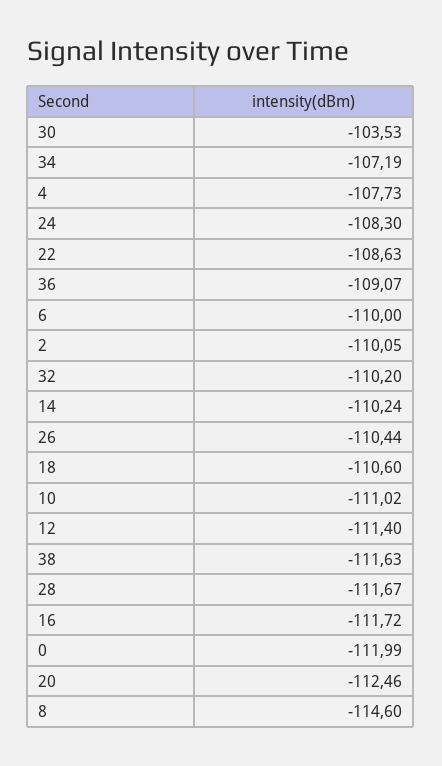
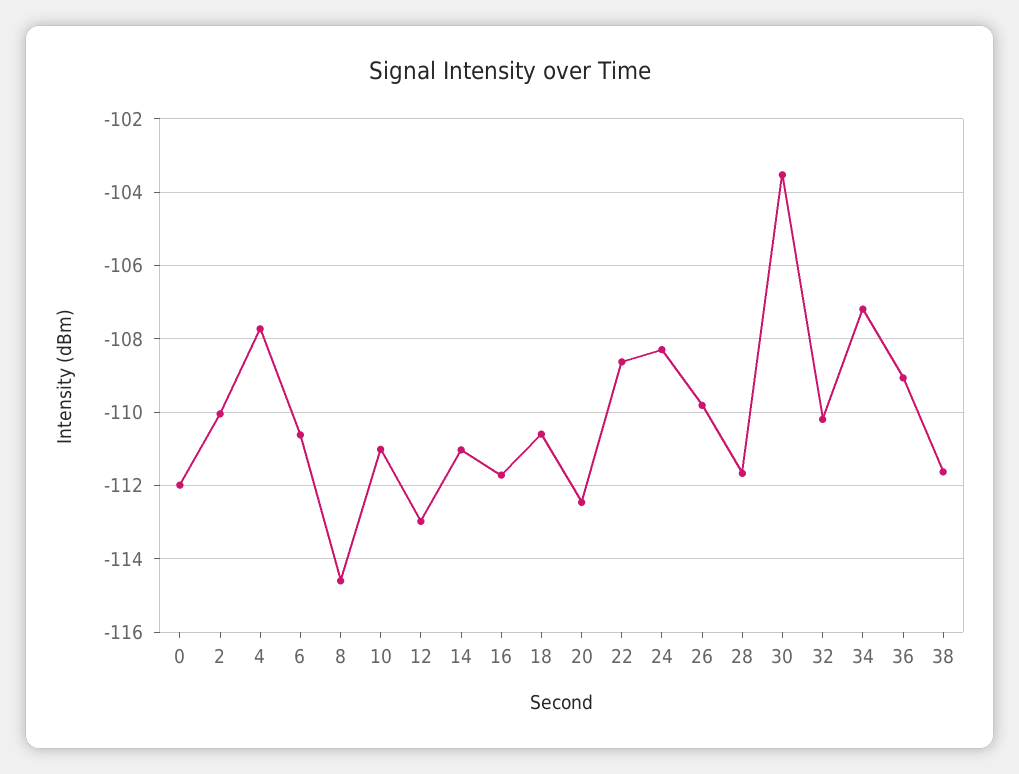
  {
    "30": -103.53,
    "34": -107.19,
    "4": -107.73,
    "24": -108.3,
    "22": -108.63,
    "36": -109.07,
-   "6": -110,
+   "6": -110.6,
    "2": -110.05,
    "32": -110.2,
-   "14": -110.24,
+   "14": -111,
-   "26": -110.44,
+   "26": -109.8,
    "18": -110.6,
    "10": -111.02,
-   "12": -111.4,
+   "12": -113,
    "38": -111.63,
    "28": -111.67,
    "16": -111.72,
    "0": -111.99,
    "20": -112.46,
    "8": -114.6
  }

